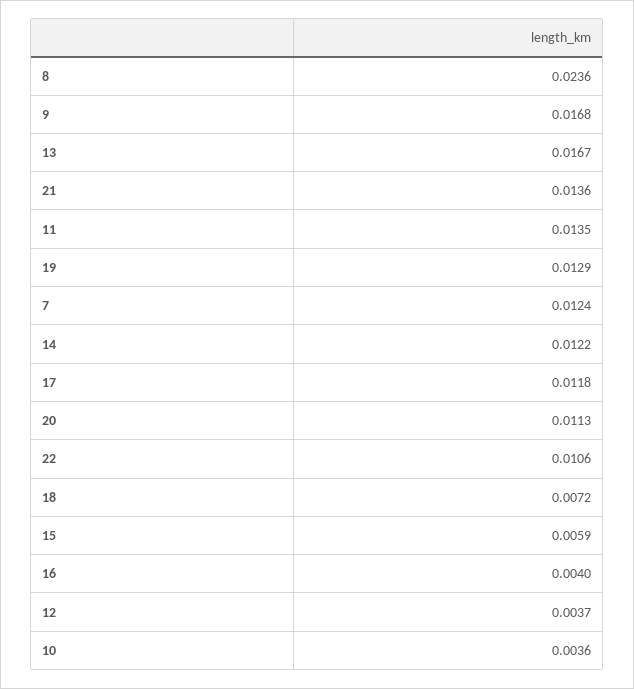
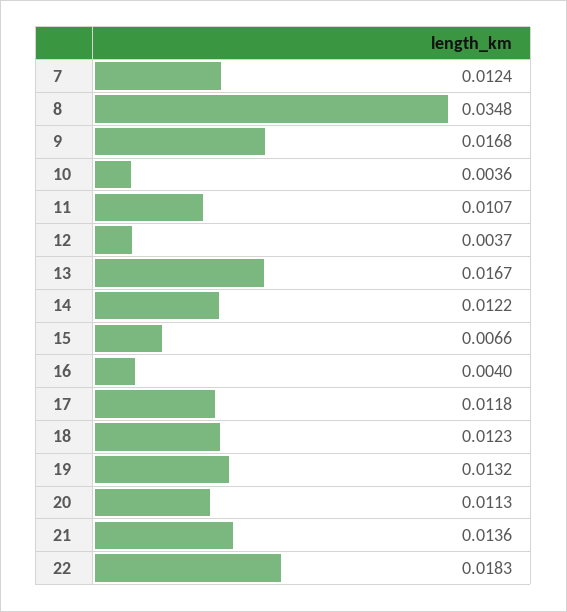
  {
-   "8": 0.0236,
+   "8": 0.0348,
    "9": 0.0168,
    "13": 0.0167,
    "21": 0.0136,
-   "11": 0.0135,
+   "11": 0.0107,
-   "19": 0.0129,
+   "19": 0.0132,
    "7": 0.0124,
    "14": 0.0122,
    "17": 0.0118,
    "20": 0.0113,
-   "22": 0.0106,
+   "22": 0.0183,
-   "18": 0.0072,
+   "18": 0.0123,
-   "15": 0.0059,
+   "15": 0.0066,
    "16": 0.004,
    "12": 0.0037,
    "10": 0.0036
  }

